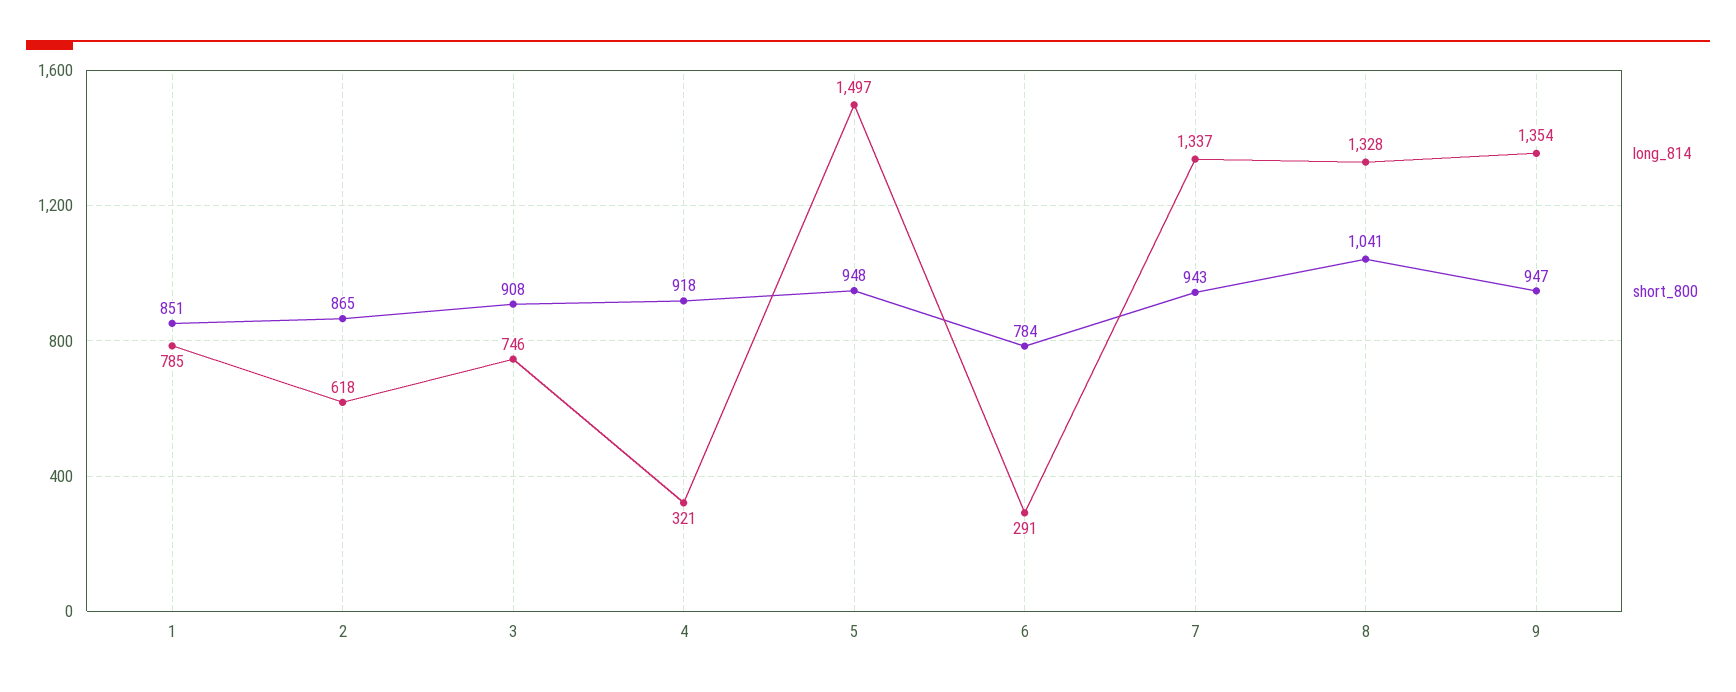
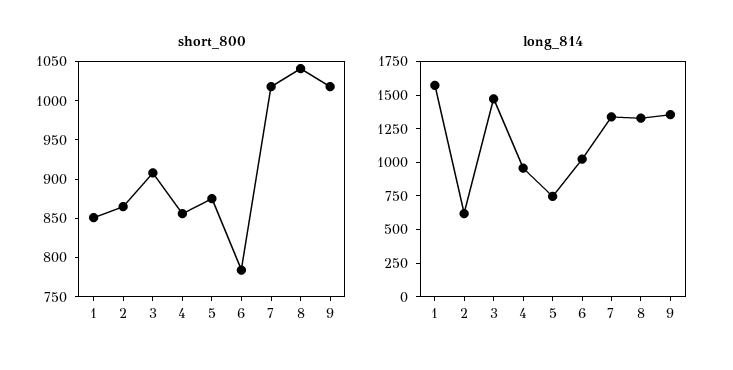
  {
    "long_814": {
-     "1": 785,
+     "1": 1500,
      "2": 618,
-     "3": 746,
+     "3": 1500,
-     "4": 321,
+     "4": 1000,
-     "5": 1497,
+     "5": 750,
-     "6": 291,
+     "6": 1000,
      "7": 1337,
      "8": 1328,
      "9": 1354
    },
    "short_800": {
      "1": 851,
      "2": 865,
      "3": 908,
-     "4": 918,
+     "4": 850,
-     "5": 948,
+     "5": 875,
      "6": 784,
-     "7": 943,
+     "7": 1025,
      "8": 1041,
-     "9": 947
+     "9": 1025
    }
  }

